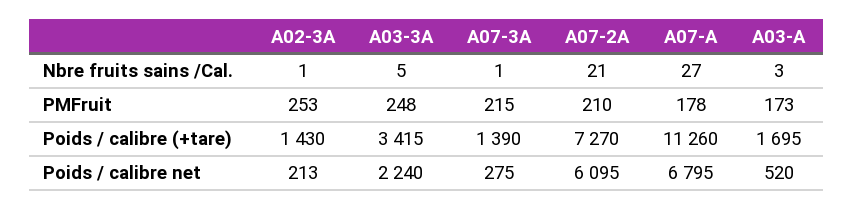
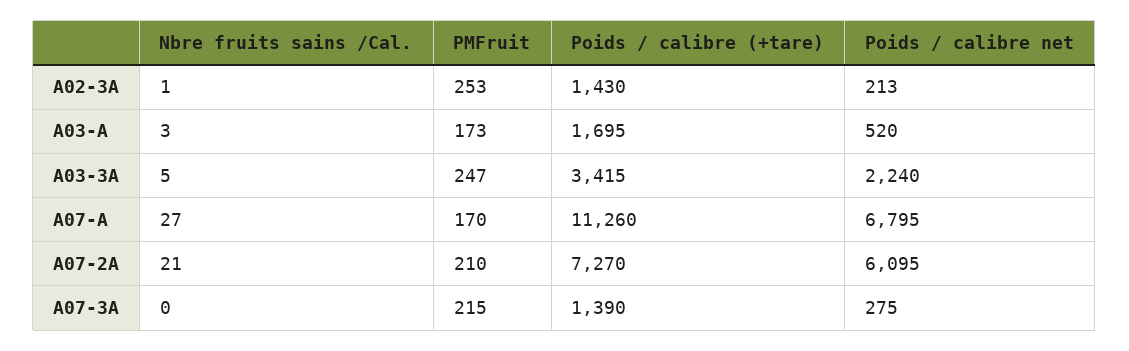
  {
    "A02-3A": {
      "Nbre fruits sains /Cal.": 1,
      "PMFruit": 253,
      "Poids / calibre (+tare)": 1430,
      "Poids / calibre net": 213
    },
    "A03-3A": {
      "Nbre fruits sains /Cal.": 5,
-     "PMFruit": 248,
+     "PMFruit": 247,
      "Poids / calibre (+tare)": 3415,
      "Poids / calibre net": 2240
    },
    "A07-3A": {
-     "Nbre fruits sains /Cal.": 1,
+     "Nbre fruits sains /Cal.": 0,
      "PMFruit": 215,
      "Poids / calibre (+tare)": 1390,
      "Poids / calibre net": 275
    },
    "A07-2A": {
      "Nbre fruits sains /Cal.": 21,
      "PMFruit": 210,
      "Poids / calibre (+tare)": 7270,
      "Poids / calibre net": 6095
    },
    "A07-A": {
      "Nbre fruits sains /Cal.": 27,
-     "PMFruit": 178,
+     "PMFruit": 170,
      "Poids / calibre (+tare)": 11260,
      "Poids / calibre net": 6795
    },
    "A03-A": {
      "Nbre fruits sains /Cal.": 3,
      "PMFruit": 173,
      "Poids / calibre (+tare)": 1695,
      "Poids / calibre net": 520
    }
  }

